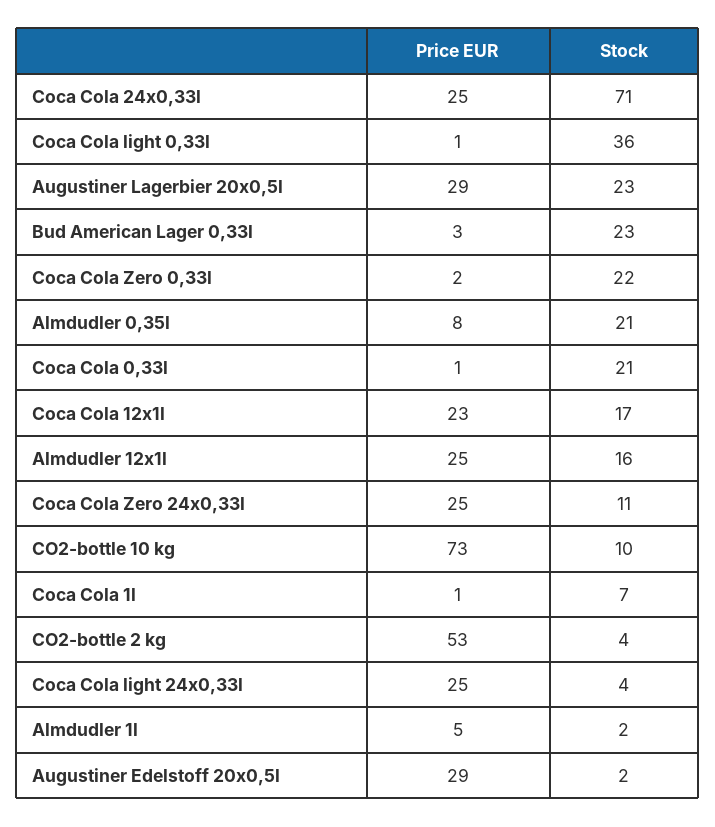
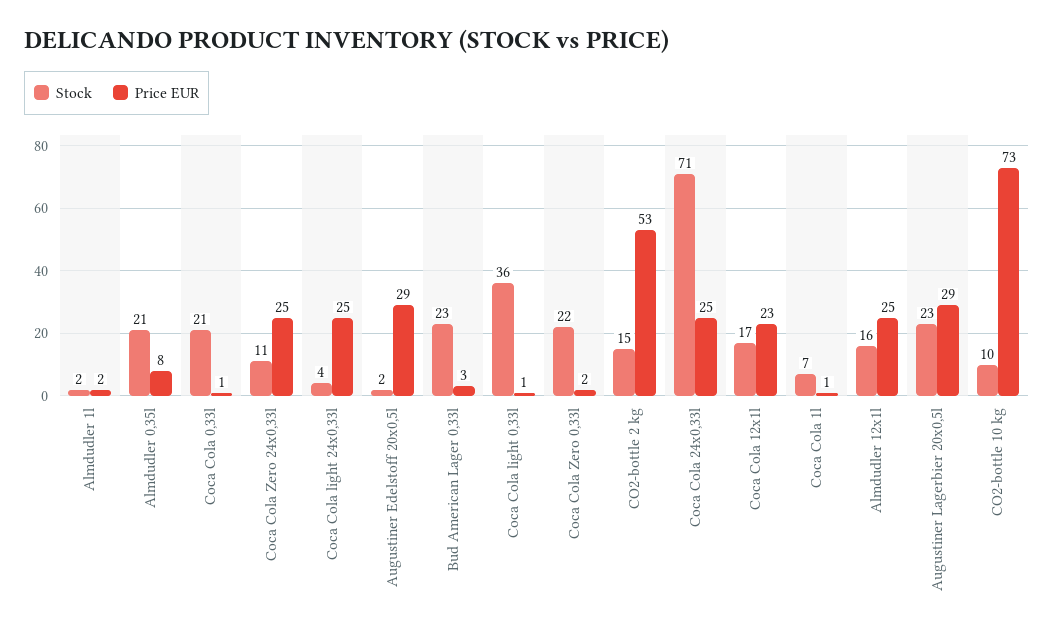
  {
    "Price EUR": {
      "Coca Cola 24x0,33l": 25,
      "Coca Cola light 0,33l": 1,
      "Augustiner Lagerbier 20x0,5l": 29,
      "Bud American Lager 0,33l": 3,
      "Coca Cola Zero 0,33l": 2,
      "Almdudler 0,35l": 8,
      "Coca Cola 0,33l": 1,
      "Coca Cola 12x1l": 23,
      "Almdudler 12x1l": 25,
      "Coca Cola Zero 24x0,33l": 25,
      "CO2-bottle 10 kg": 73,
      "Coca Cola 1l": 1,
      "CO2-bottle 2 kg": 53,
      "Coca Cola light 24x0,33l": 25,
-     "Almdudler 1l": 5,
+     "Almdudler 1l": 2,
      "Augustiner Edelstoff 20x0,5l": 29
    },
    "Stock": {
      "Coca Cola 24x0,33l": 71,
      "Coca Cola light 0,33l": 36,
      "Augustiner Lagerbier 20x0,5l": 23,
      "Bud American Lager 0,33l": 23,
      "Coca Cola Zero 0,33l": 22,
      "Almdudler 0,35l": 21,
      "Coca Cola 0,33l": 21,
      "Coca Cola 12x1l": 17,
      "Almdudler 12x1l": 16,
      "Coca Cola Zero 24x0,33l": 11,
      "CO2-bottle 10 kg": 10,
      "Coca Cola 1l": 7,
-     "CO2-bottle 2 kg": 4,
+     "CO2-bottle 2 kg": 15,
      "Coca Cola light 24x0,33l": 4,
      "Almdudler 1l": 2,
      "Augustiner Edelstoff 20x0,5l": 2
    }
  }

